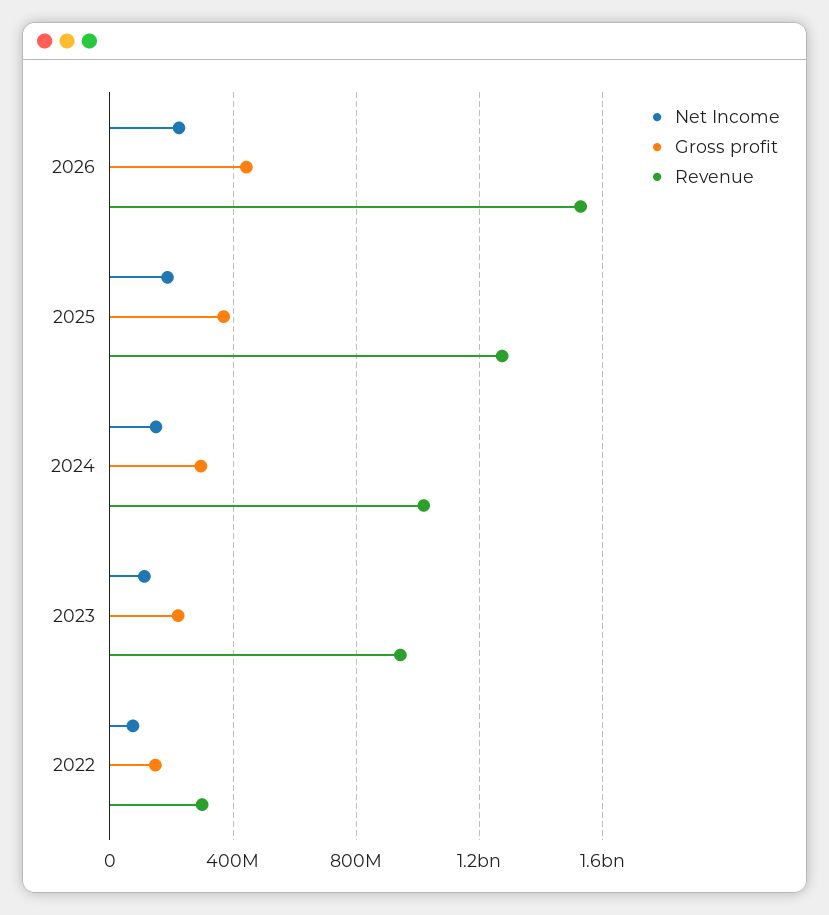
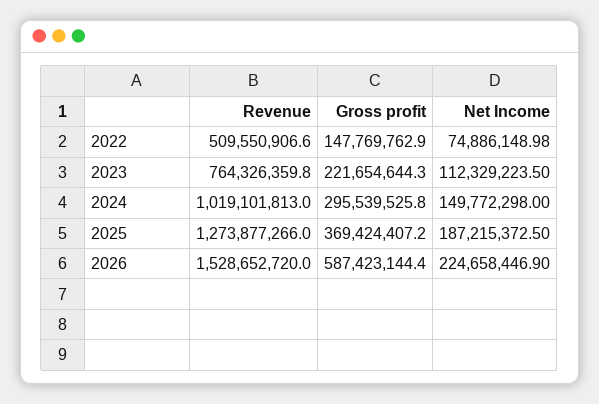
  {
    "Net Income": {
      "2026": 224658446.9,
      "2025": 187215372.5,
      "2024": 149772298,
      "2023": 112329223.5,
      "2022": 74886148.98
    },
    "Gross profit": {
-     "2026": 450000000,
+     "2026": 587423144.4,
      "2025": 369424407.2,
      "2024": 295539525.8,
      "2023": 221654644.3,
      "2022": 147769762.9
    },
    "Revenue": {
      "2026": 1528652720,
      "2025": 1273877266,
      "2024": 1019101813,
-     "2023": 950000000,
+     "2023": 764326359.8,
-     "2022": 300000000
+     "2022": 509550906.6
    }
  }

